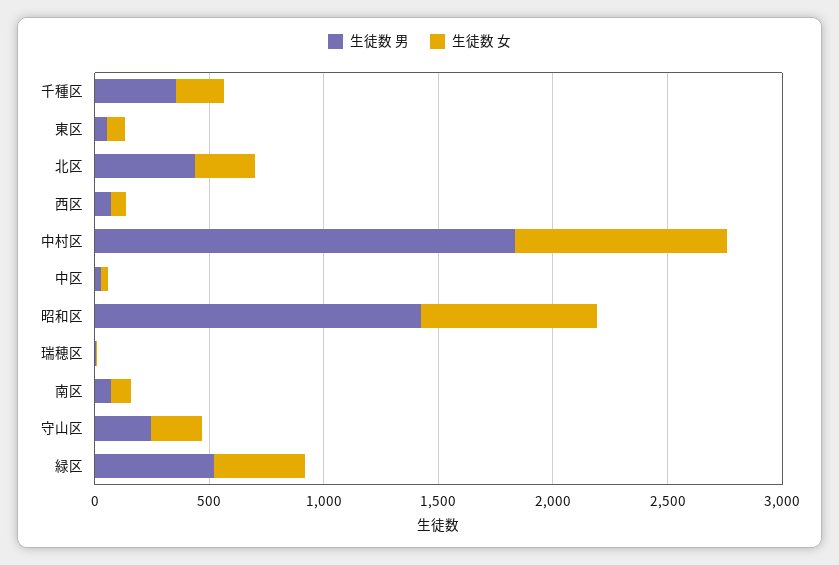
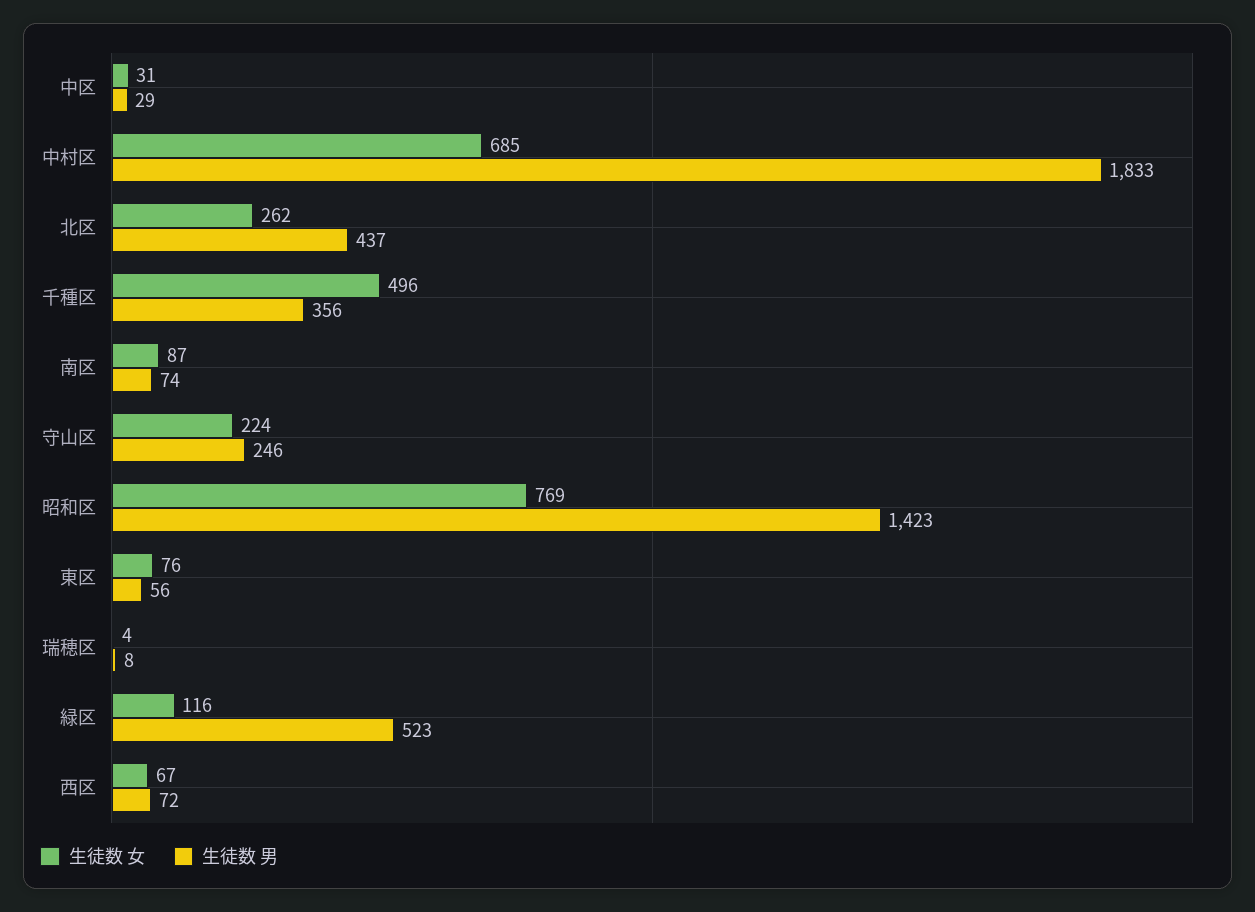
  {
    "生徒数 男": {
      "千種区": 356,
      "東区": 56,
      "北区": 437,
      "西区": 72,
      "中村区": 1833,
      "中区": 29,
      "昭和区": 1423,
      "瑞穂区": 8,
      "南区": 74,
      "守山区": 246,
      "緑区": 523
    },
    "生徒数 女": {
-     "千種区": 200,
+     "千種区": 496,
      "東区": 76,
      "北区": 262,
      "西区": 67,
-     "中村区": 900,
+     "中村区": 685,
      "中区": 31,
      "昭和区": 769,
      "瑞穂区": 4,
      "南区": 87,
      "守山区": 224,
-     "緑区": 400
+     "緑区": 116
    }
  }

